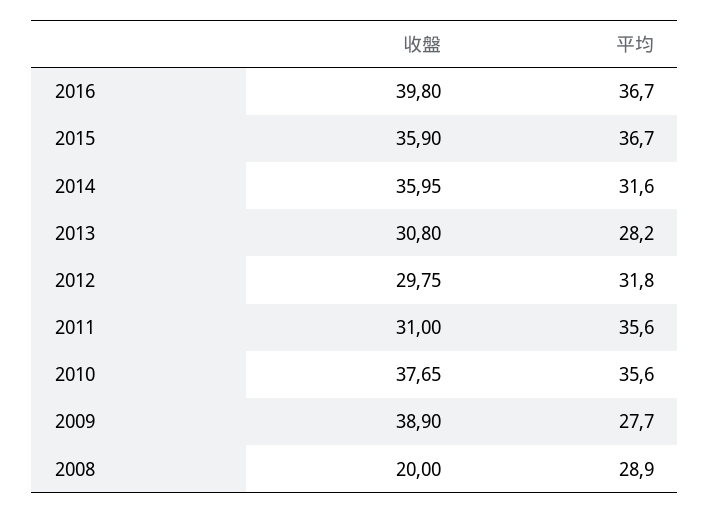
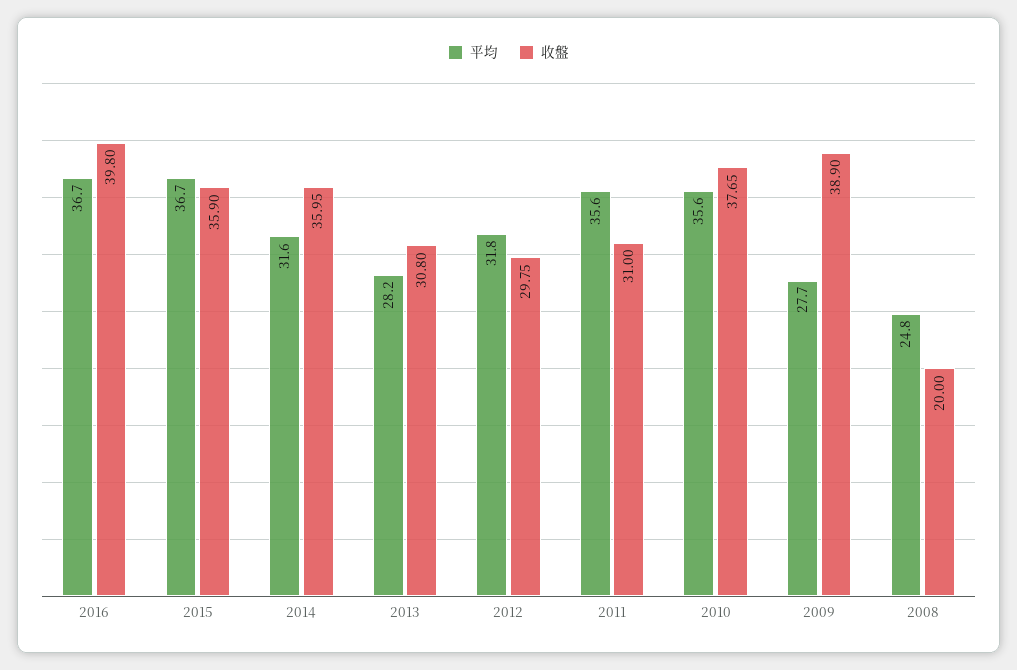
  {
    "收盤": {
      "2016": 39.8,
      "2015": 35.9,
      "2014": 35.95,
      "2013": 30.8,
      "2012": 29.75,
      "2011": 31,
      "2010": 37.65,
      "2009": 38.9,
      "2008": 20
    },
    "平均": {
      "2016": 36.7,
      "2015": 36.7,
      "2014": 31.6,
      "2013": 28.2,
      "2012": 31.8,
      "2011": 35.6,
      "2010": 35.6,
      "2009": 27.7,
-     "2008": 28.9
+     "2008": 24.8
    }
  }

